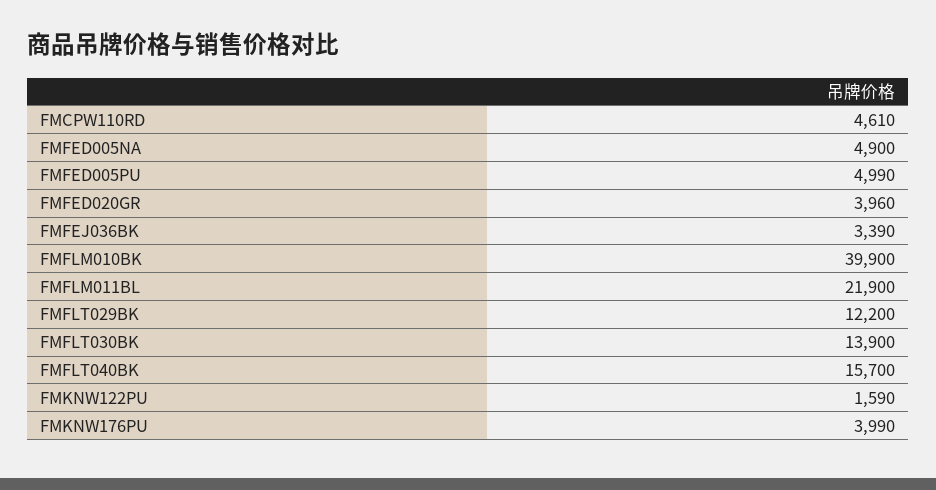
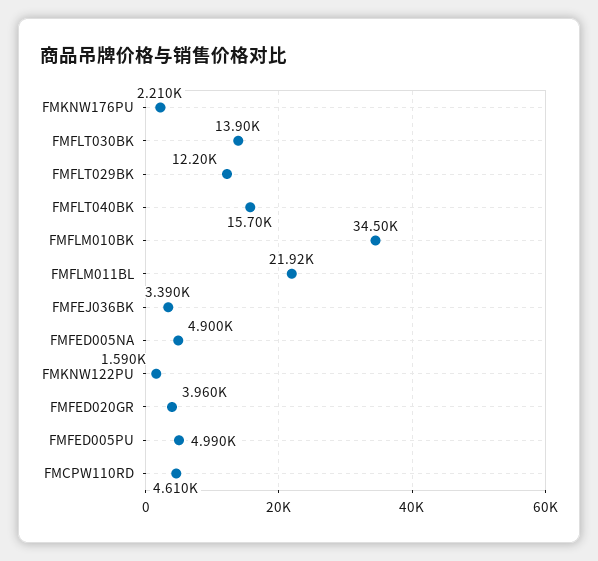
  {
    "FMCPW110RD": 4610,
    "FMFED005NA": 4900,
    "FMFED005PU": 4990,
    "FMFED020GR": 3960,
    "FMFEJ036BK": 3390,
-   "FMFLM010BK": 39900,
+   "FMFLM010BK": 34500,
-   "FMFLM011BL": 21900,
+   "FMFLM011BL": 21920,
    "FMFLT029BK": 12200,
    "FMFLT030BK": 13900,
    "FMFLT040BK": 15700,
    "FMKNW122PU": 1590,
-   "FMKNW176PU": 3990
+   "FMKNW176PU": 2210
  }

